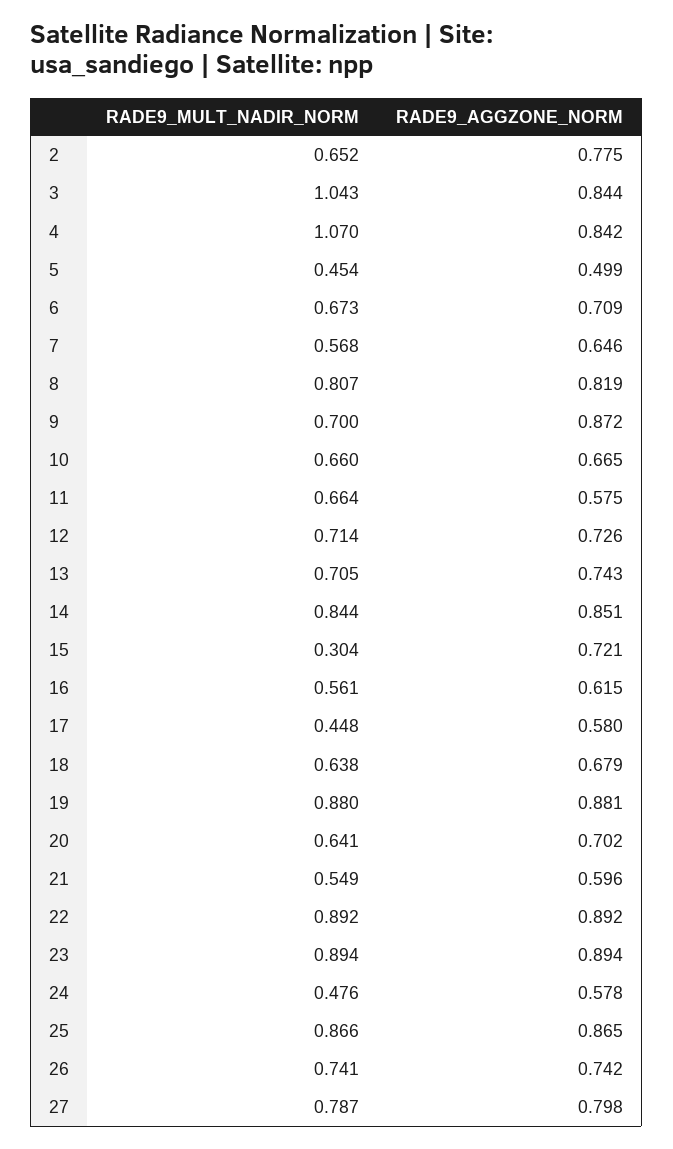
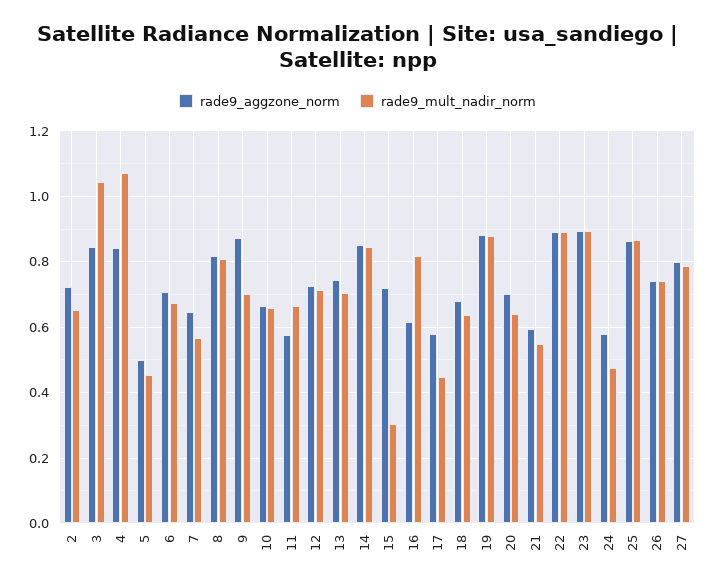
  {
    "RADE9_MULT_NADIR_NORM": {
      "2": 0.652,
      "3": 1.043,
      "4": 1.07,
      "5": 0.454,
      "6": 0.673,
      "7": 0.568,
      "8": 0.807,
      "9": 0.7,
      "10": 0.66,
      "11": 0.664,
      "12": 0.714,
      "13": 0.705,
      "14": 0.844,
      "15": 0.304,
-     "16": 0.561,
+     "16": 0.82,
      "17": 0.448,
      "18": 0.638,
      "19": 0.88,
      "20": 0.641,
      "21": 0.549,
      "22": 0.892,
      "23": 0.894,
      "24": 0.476,
      "25": 0.866,
      "26": 0.741,
      "27": 0.787
    },
    "RADE9_AGGZONE_NORM": {
-     "2": 0.775,
+     "2": 0.72,
      "3": 0.844,
      "4": 0.842,
      "5": 0.499,
      "6": 0.709,
      "7": 0.646,
      "8": 0.819,
      "9": 0.872,
      "10": 0.665,
      "11": 0.575,
      "12": 0.726,
      "13": 0.743,
      "14": 0.851,
      "15": 0.721,
      "16": 0.615,
      "17": 0.58,
      "18": 0.679,
      "19": 0.881,
      "20": 0.702,
      "21": 0.596,
      "22": 0.892,
      "23": 0.894,
      "24": 0.578,
      "25": 0.865,
      "26": 0.742,
      "27": 0.798
    }
  }

